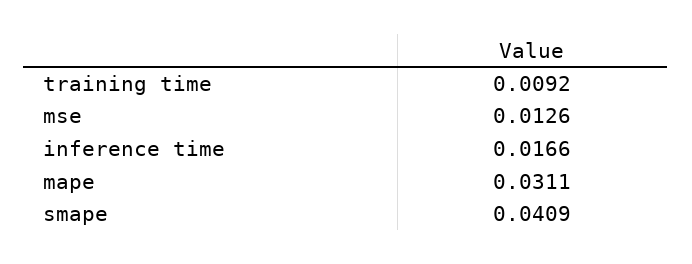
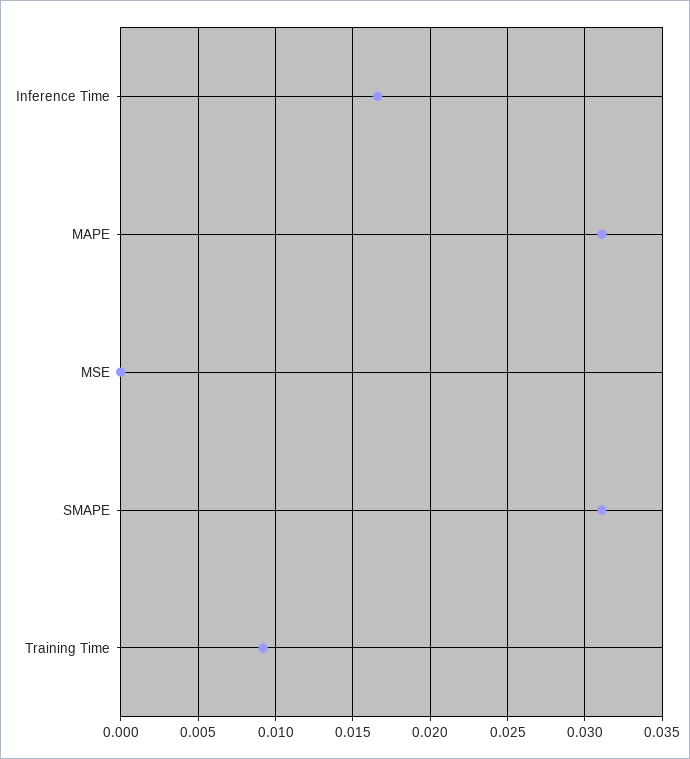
  {
    "training time": 0.0092,
-   "mse": 0.0126,
+   "mse": 0,
    "inference time": 0.0166,
    "mape": 0.0311,
-   "smape": 0.0409
+   "smape": 0.031
  }

